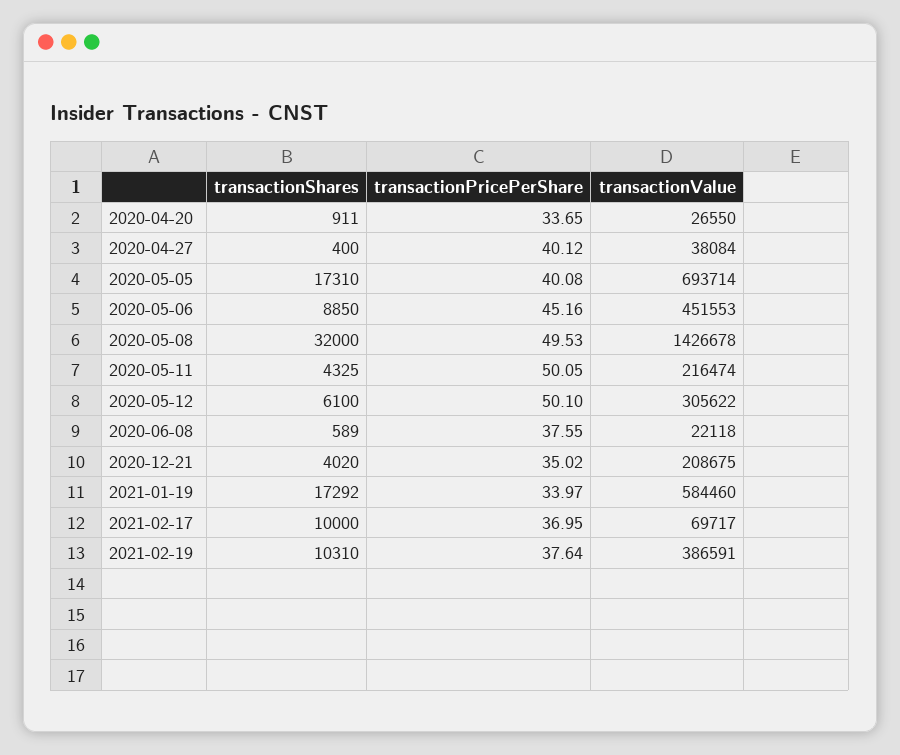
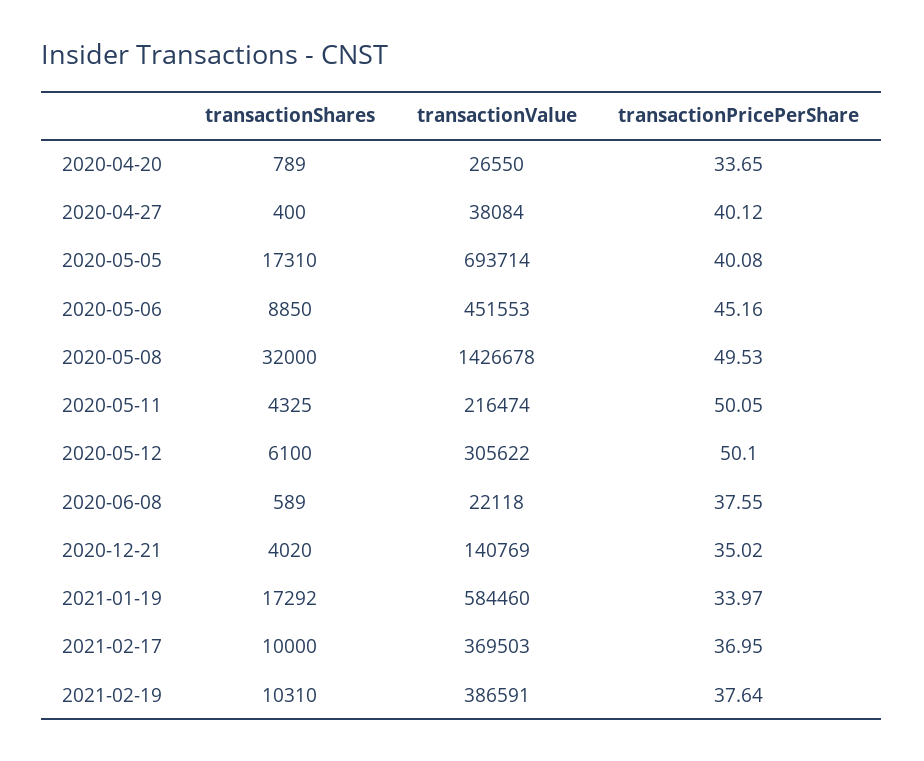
  {
    "transactionShares": {
-     "2020-04-20": 911,
+     "2020-04-20": 789,
      "2020-04-27": 400,
      "2020-05-05": 17310,
      "2020-05-06": 8850,
      "2020-05-08": 32000,
      "2020-05-11": 4325,
      "2020-05-12": 6100,
      "2020-06-08": 589,
      "2020-12-21": 4020,
      "2021-01-19": 17292,
      "2021-02-17": 10000,
      "2021-02-19": 10310
    },
    "transactionPricePerShare": {
      "2020-04-20": 33.65,
      "2020-04-27": 40.12,
      "2020-05-05": 40.08,
      "2020-05-06": 45.16,
      "2020-05-08": 49.53,
      "2020-05-11": 50.05,
      "2020-05-12": 50.1,
      "2020-06-08": 37.55,
      "2020-12-21": 35.02,
      "2021-01-19": 33.97,
      "2021-02-17": 36.95,
      "2021-02-19": 37.64
    },
    "transactionValue": {
      "2020-04-20": 26550,
      "2020-04-27": 38084,
      "2020-05-05": 693714,
      "2020-05-06": 451553,
      "2020-05-08": 1426678,
      "2020-05-11": 216474,
      "2020-05-12": 305622,
      "2020-06-08": 22118,
-     "2020-12-21": 208675,
+     "2020-12-21": 140769,
      "2021-01-19": 584460,
-     "2021-02-17": 69717,
+     "2021-02-17": 369503,
      "2021-02-19": 386591
    }
  }

